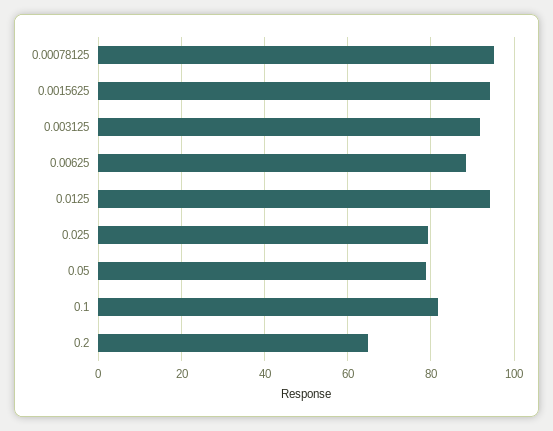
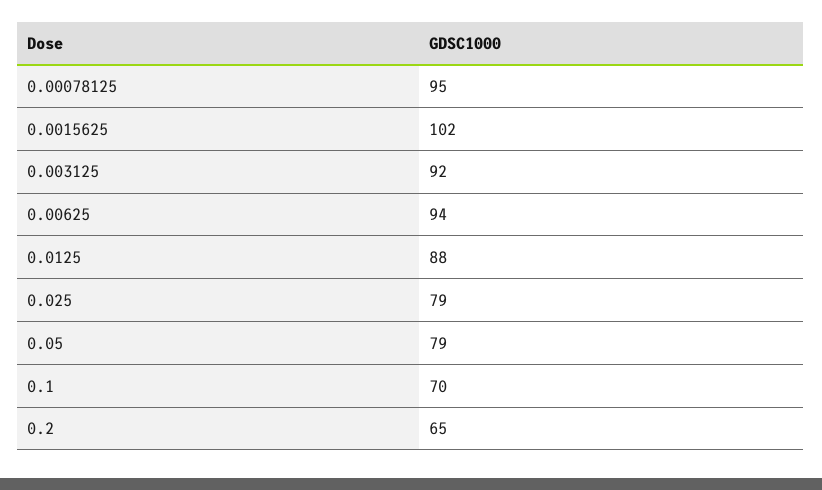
  {
    "0.00078125": 95,
-   "0.0015625": 94,
+   "0.0015625": 102,
    "0.003125": 92,
-   "0.00625": 88,
+   "0.00625": 94,
-   "0.0125": 94,
+   "0.0125": 88,
    "0.025": 79,
    "0.05": 79,
-   "0.1": 82,
+   "0.1": 70,
    "0.2": 65
  }

